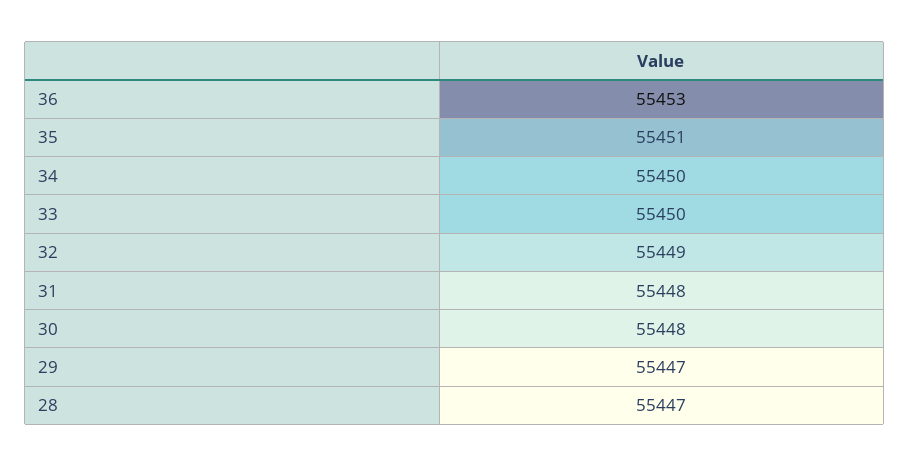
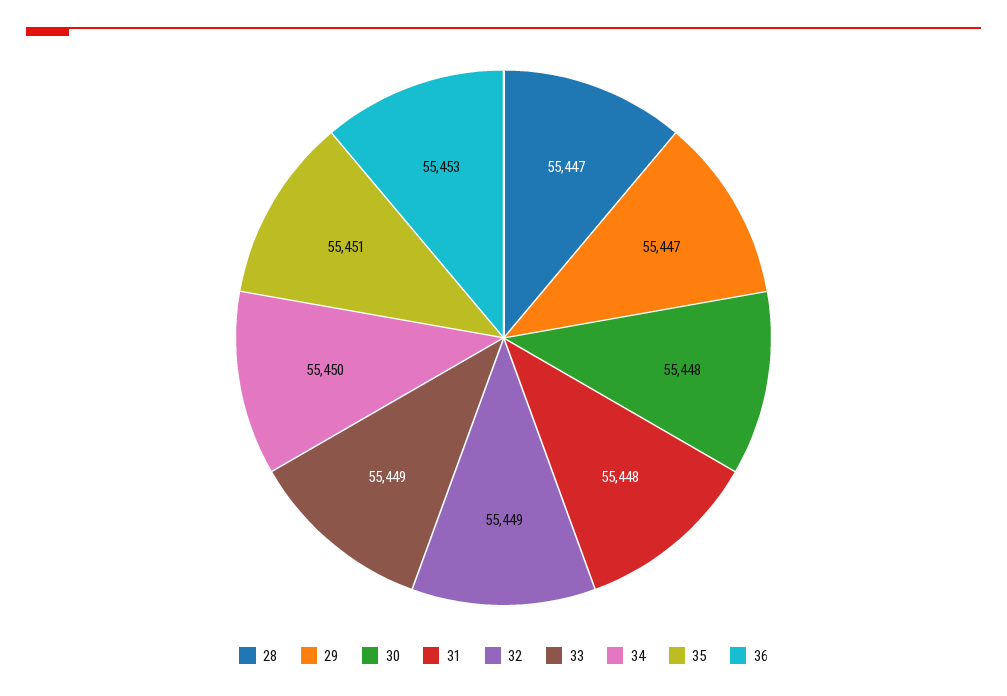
  {
    "36": 55453,
    "35": 55451,
    "34": 55450,
-   "33": 55450,
+   "33": 55449,
    "32": 55449,
    "31": 55448,
    "30": 55448,
    "29": 55447,
    "28": 55447
  }

